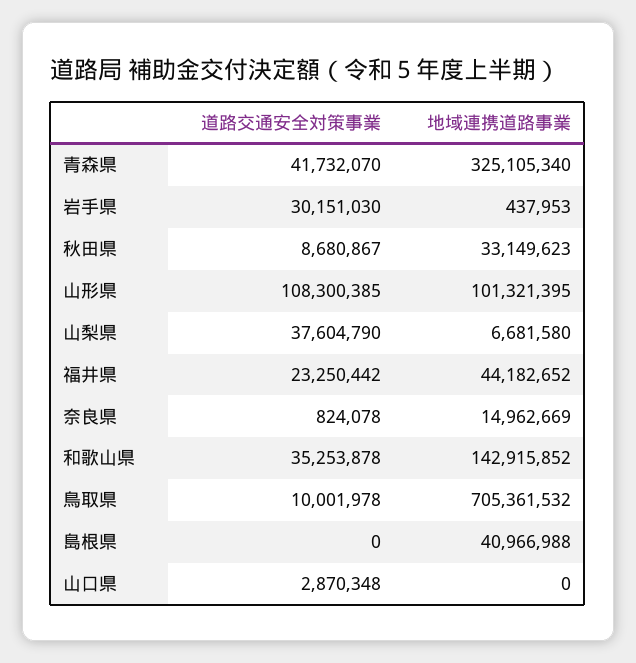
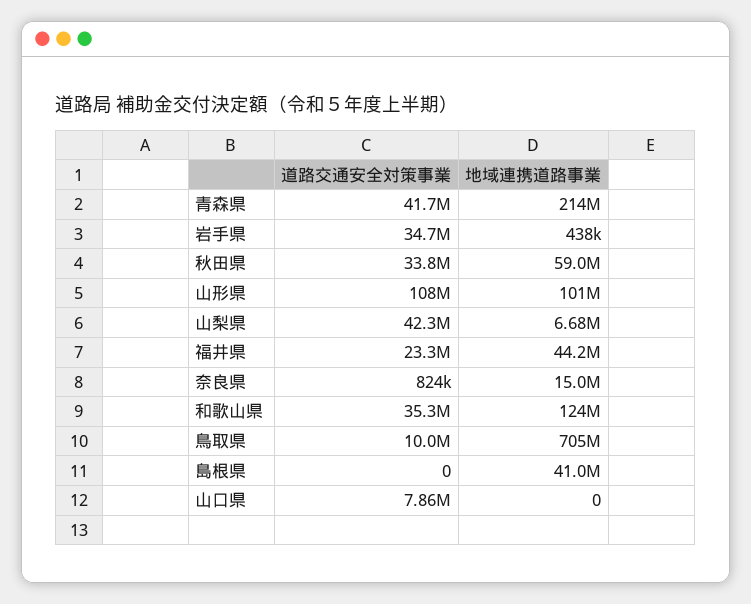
  {
    "道路交通安全対策事業": {
      "青森県": 41732070,
-     "岩手県": 30151030,
+     "岩手県": 34700000,
-     "秋田県": 8680867,
+     "秋田県": 33800000,
      "山形県": 108300385,
-     "山梨県": 37604790,
+     "山梨県": 42300000,
      "福井県": 23250442,
      "奈良県": 824078,
      "和歌山県": 35253878,
      "鳥取県": 10001978,
      "島根県": 0,
-     "山口県": 2870348
+     "山口県": 7860000
    },
    "地域連携道路事業": {
-     "青森県": 325105340,
+     "青森県": 214000000,
      "岩手県": 437953,
-     "秋田県": 33149623,
+     "秋田県": 59000000,
      "山形県": 101321395,
      "山梨県": 6681580,
      "福井県": 44182652,
      "奈良県": 14962669,
-     "和歌山県": 142915852,
+     "和歌山県": 124000000,
      "鳥取県": 705361532,
      "島根県": 40966988,
      "山口県": 0
    }
  }

